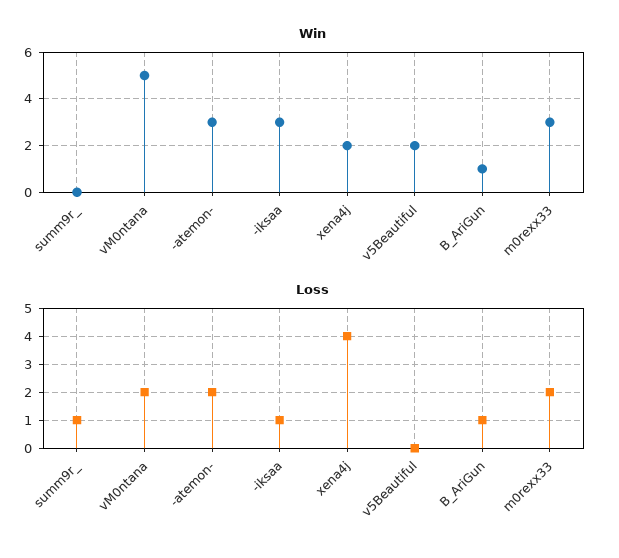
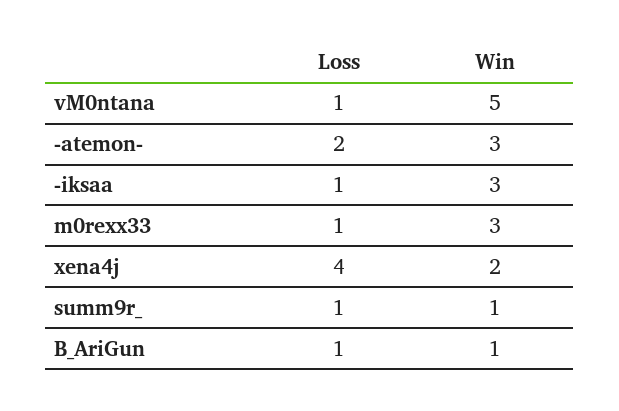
  {
    "Win": {
-     "summ9r_": 0,
+     "summ9r_": 1,
      "vM0ntana": 5,
      "-atemon-": 3,
      "-iksaa": 3,
      "xena4j": 2,
-     "v5Beautiful": 2,
      "B_AriGun": 1,
      "m0rexx33": 3
    },
    "Loss": {
      "summ9r_": 1,
-     "vM0ntana": 2,
+     "vM0ntana": 1,
      "-atemon-": 2,
      "-iksaa": 1,
      "xena4j": 4,
-     "v5Beautiful": 0,
      "B_AriGun": 1,
-     "m0rexx33": 2
+     "m0rexx33": 1
    }
  }

